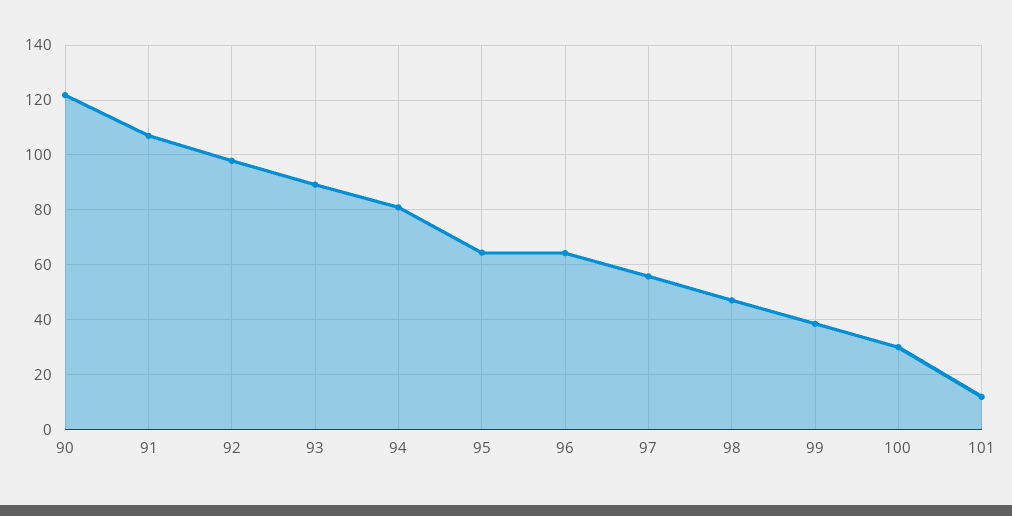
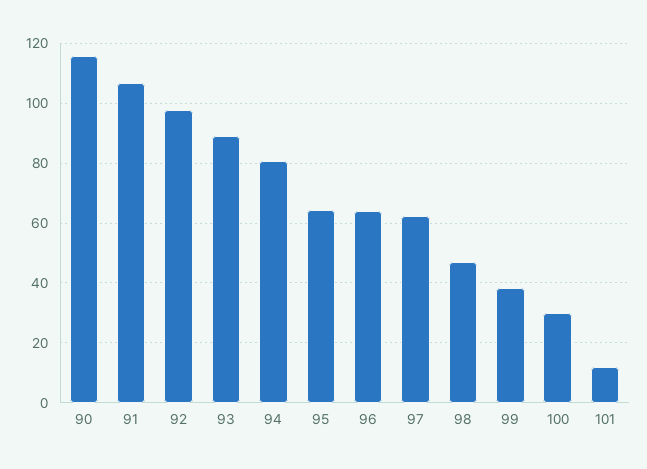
  {
-   "90": 122.5,
+   "90": 115,
    "91": 107.5,
    "92": 97.5,
    "93": 90,
    "94": 80,
    "95": 65,
    "96": 65,
-   "97": 55,
+   "97": 62.5,
    "98": 47.5,
    "99": 37.5,
    "100": 30,
    "101": 12.5
  }

